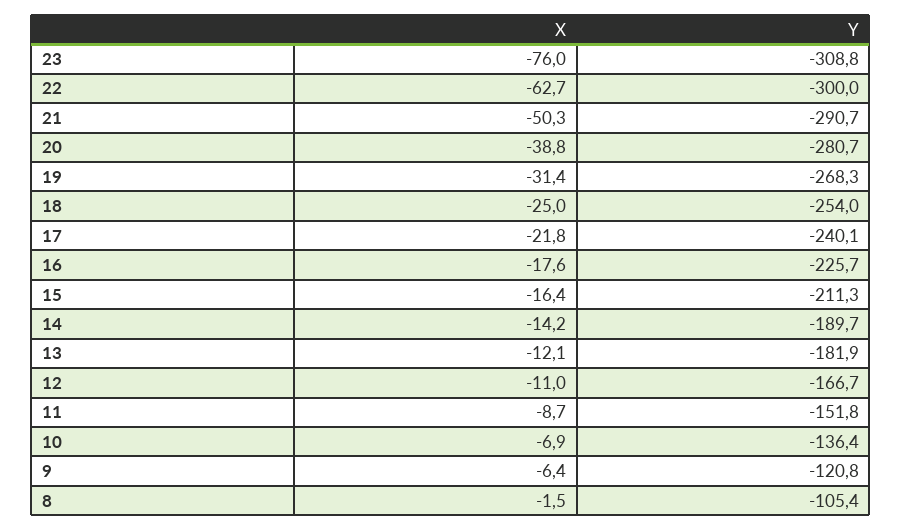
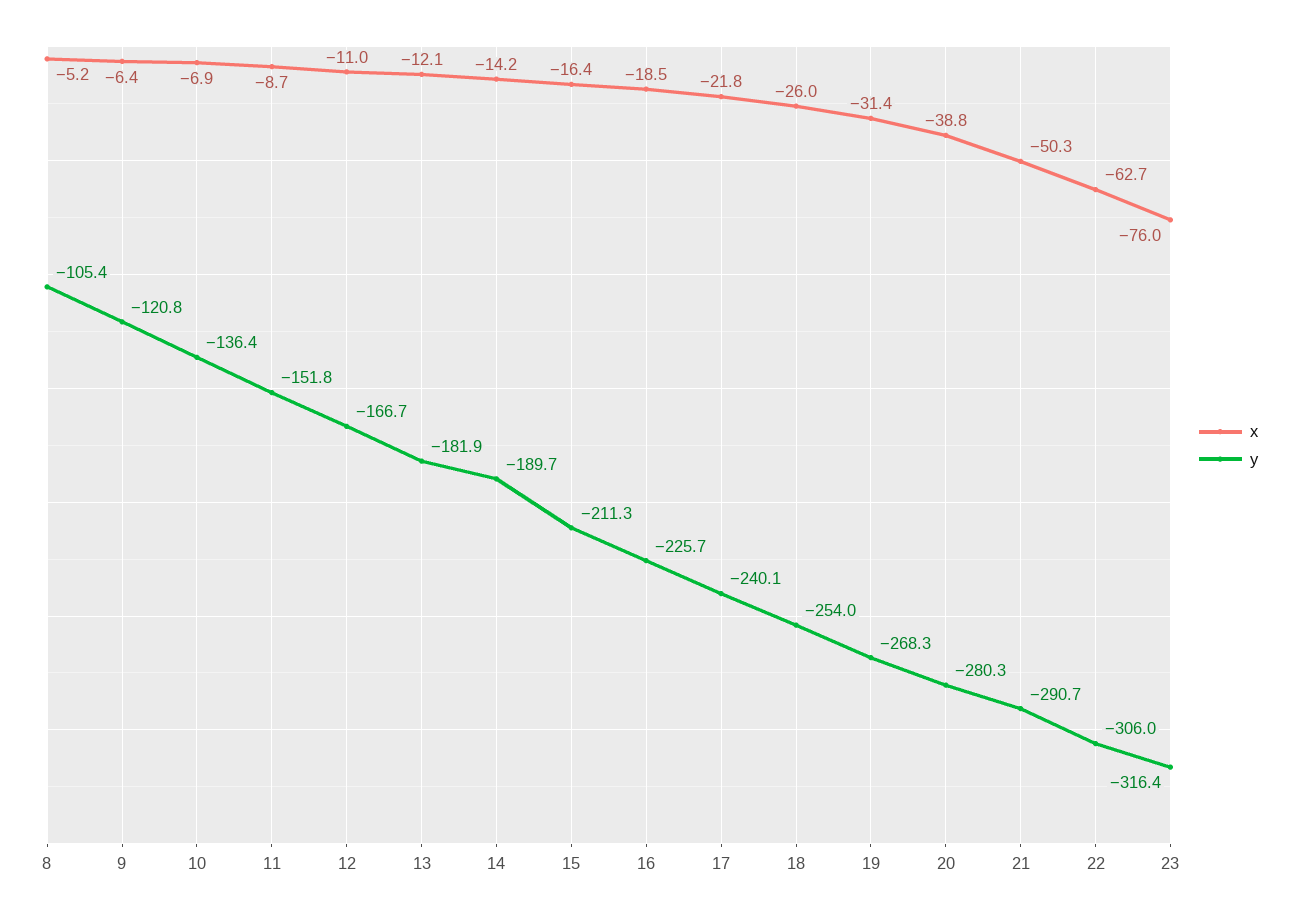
  {
    "X": {
      "23": -76,
      "22": -62.7,
      "21": -50.3,
      "20": -38.8,
      "19": -31.4,
-     "18": -25,
+     "18": -26,
      "17": -21.8,
-     "16": -17.6,
+     "16": -18.5,
      "15": -16.4,
      "14": -14.2,
      "13": -12.1,
      "12": -11,
      "11": -8.7,
      "10": -6.9,
      "9": -6.4,
-     "8": -1.5
+     "8": -5.2
    },
    "Y": {
-     "23": -308.8,
+     "23": -316.4,
-     "22": -300,
+     "22": -306,
      "21": -290.7,
-     "20": -280.7,
+     "20": -280.3,
      "19": -268.3,
      "18": -254,
      "17": -240.1,
      "16": -225.7,
      "15": -211.3,
      "14": -189.7,
      "13": -181.9,
      "12": -166.7,
      "11": -151.8,
      "10": -136.4,
      "9": -120.8,
      "8": -105.4
    }
  }

